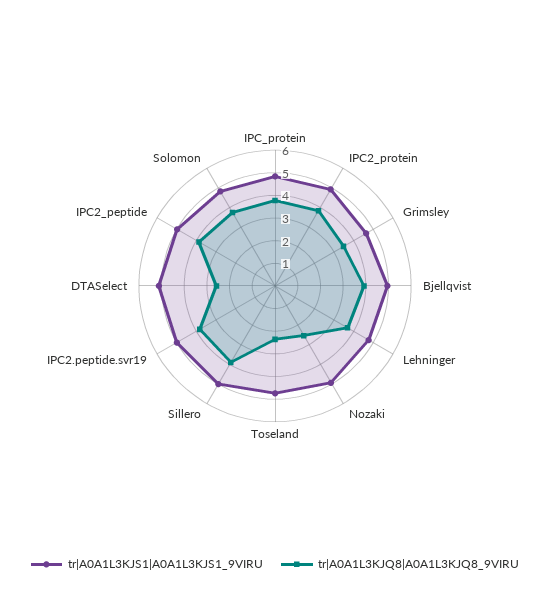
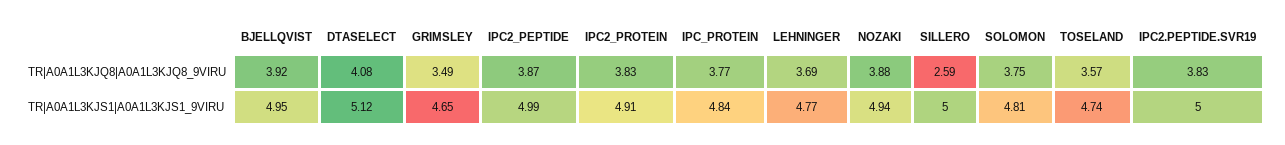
  {
    "tr|A0A1L3KJS1|A0A1L3KJS1_9VIRU": {
      "IPC_protein": 4.84,
      "IPC2_protein": 4.91,
      "Grimsley": 4.65,
      "Bjellqvist": 4.95,
      "Lehninger": 4.77,
      "Nozaki": 4.94,
      "Toseland": 4.74,
      "Sillero": 5,
      "IPC2.peptide.svr19": 5,
      "DTASelect": 5.12,
      "IPC2_peptide": 4.99,
      "Solomon": 4.81
    },
    "tr|A0A1L3KJQ8|A0A1L3KJQ8_9VIRU": {
      "IPC_protein": 3.77,
      "IPC2_protein": 3.83,
      "Grimsley": 3.49,
      "Bjellqvist": 3.92,
      "Lehninger": 3.69,
-     "Nozaki": 2.5,
+     "Nozaki": 3.88,
-     "Toseland": 2.5,
+     "Toseland": 3.57,
-     "Sillero": 4,
+     "Sillero": 2.59,
      "IPC2.peptide.svr19": 3.83,
-     "DTASelect": 2.5,
+     "DTASelect": 4.08,
      "IPC2_peptide": 3.87,
      "Solomon": 3.75
    }
  }

